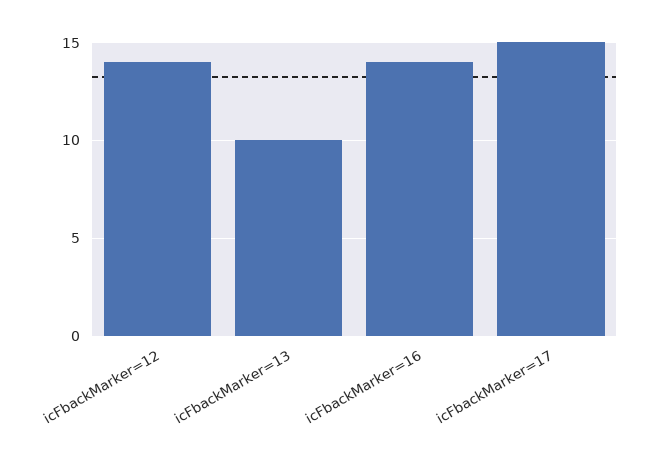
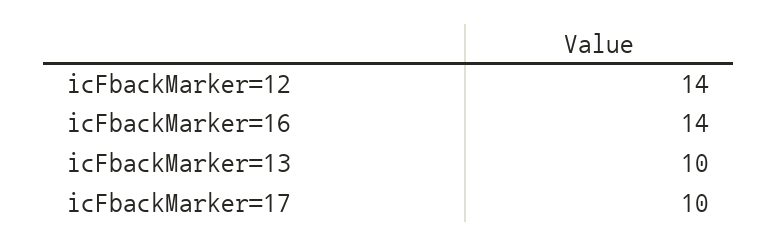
  {
    "icFbackMarker=12": 14,
    "icFbackMarker=13": 10,
    "icFbackMarker=16": 14,
-   "icFbackMarker=17": 15
+   "icFbackMarker=17": 10
  }

